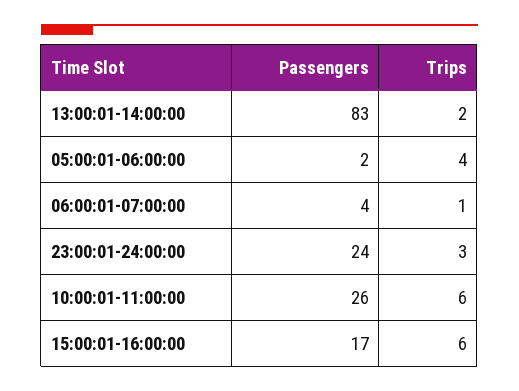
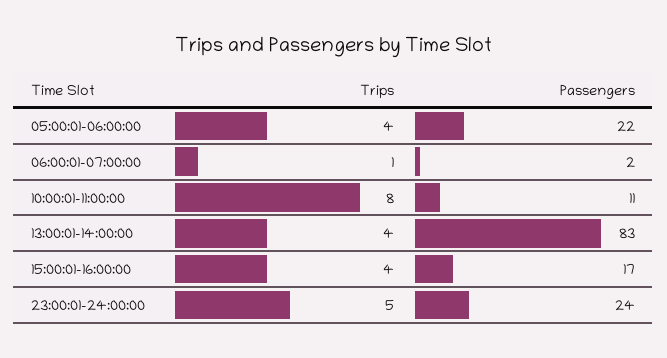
  {
    "Passengers": {
      "13:00:01-14:00:00": 83,
-     "05:00:01-06:00:00": 2,
+     "05:00:01-06:00:00": 22,
-     "06:00:01-07:00:00": 4,
+     "06:00:01-07:00:00": 2,
      "23:00:01-24:00:00": 24,
-     "10:00:01-11:00:00": 26,
+     "10:00:01-11:00:00": 11,
      "15:00:01-16:00:00": 17
    },
    "Trips": {
-     "13:00:01-14:00:00": 2,
+     "13:00:01-14:00:00": 4,
      "05:00:01-06:00:00": 4,
      "06:00:01-07:00:00": 1,
-     "23:00:01-24:00:00": 3,
+     "23:00:01-24:00:00": 5,
-     "10:00:01-11:00:00": 6,
+     "10:00:01-11:00:00": 8,
-     "15:00:01-16:00:00": 6
+     "15:00:01-16:00:00": 4
    }
  }

